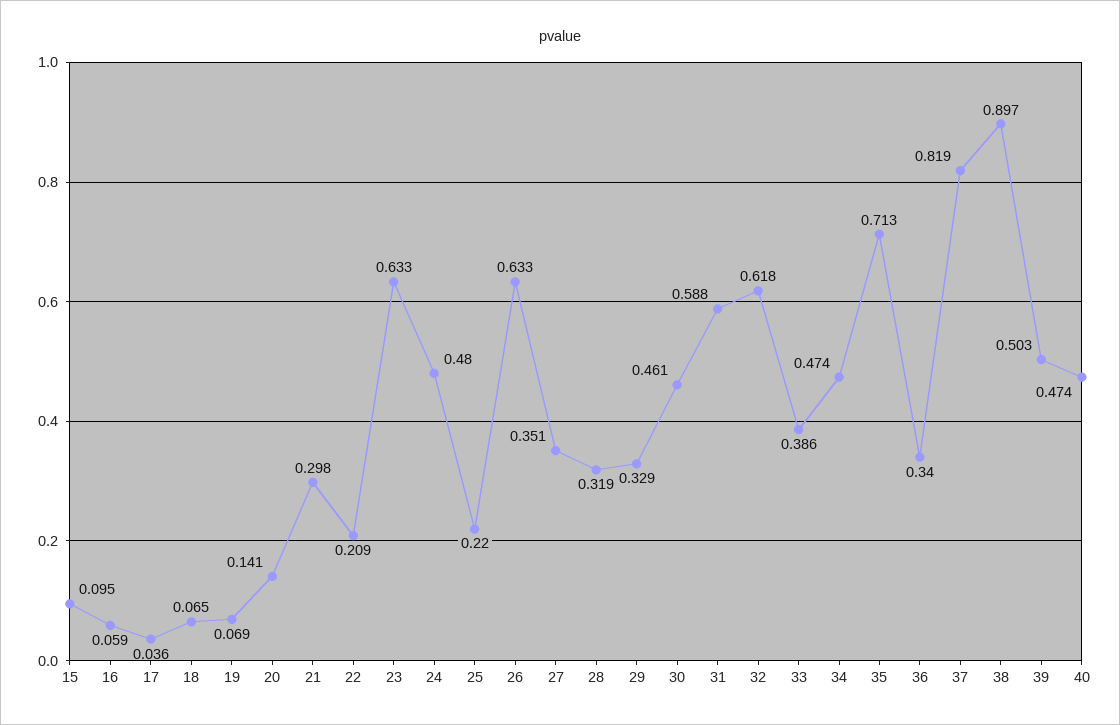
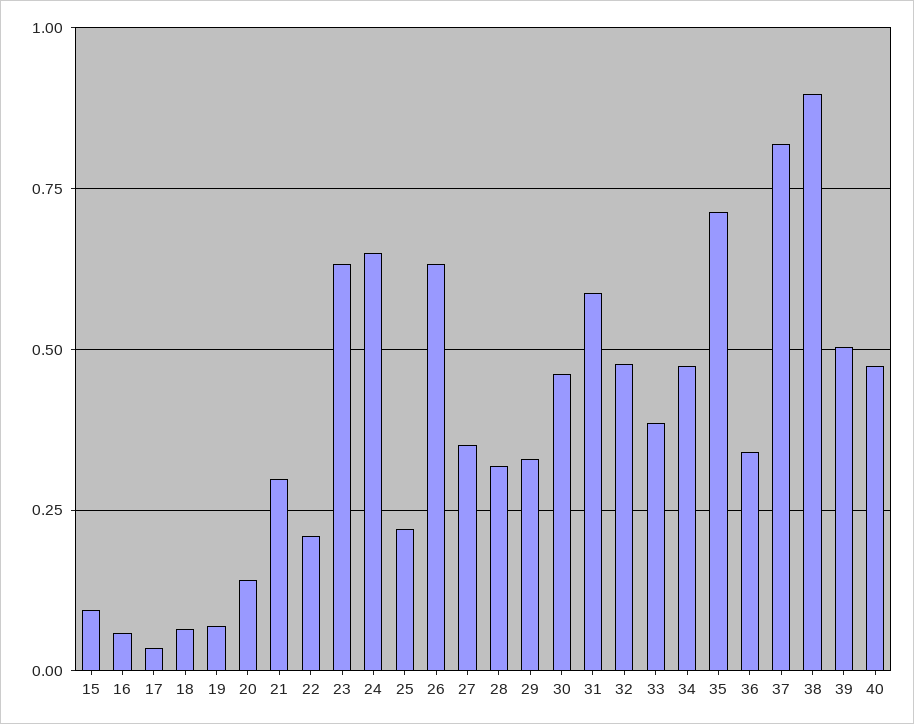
  {
    "15": 0.095,
    "16": 0.059,
    "17": 0.036,
    "18": 0.065,
    "19": 0.069,
    "20": 0.141,
    "21": 0.298,
    "22": 0.209,
    "23": 0.633,
-   "24": 0.48,
+   "24": 0.65,
    "25": 0.22,
    "26": 0.633,
    "27": 0.351,
    "28": 0.319,
    "29": 0.329,
    "30": 0.461,
    "31": 0.588,
-   "32": 0.618,
+   "32": 0.475,
    "33": 0.386,
    "34": 0.474,
    "35": 0.713,
    "36": 0.34,
    "37": 0.819,
    "38": 0.897,
    "39": 0.503,
    "40": 0.474
  }

